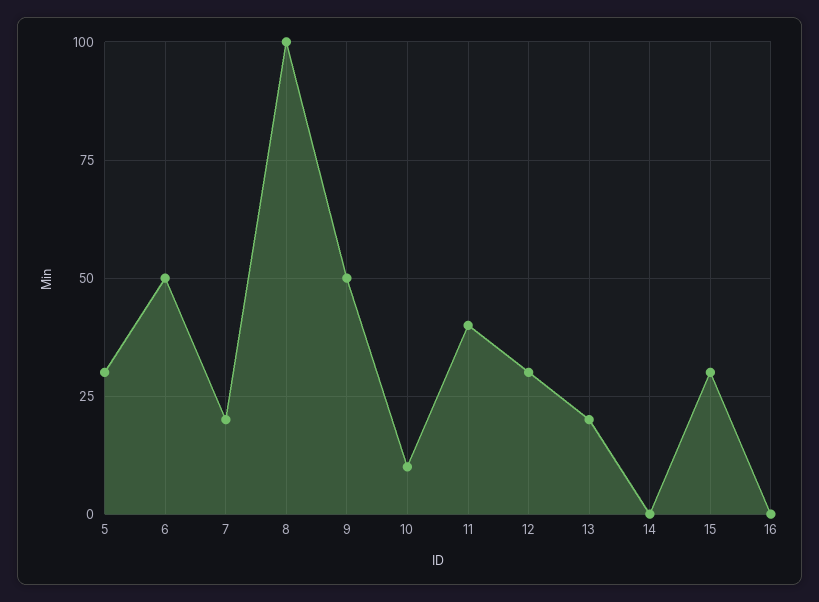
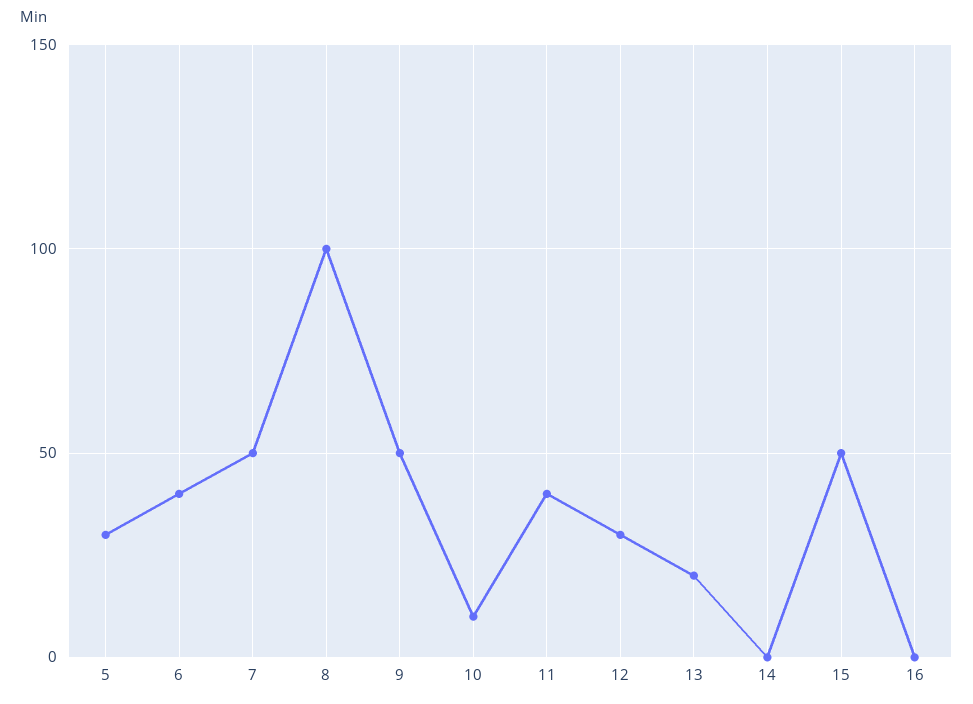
  {
    "5": 30,
-   "6": 50,
+   "6": 40,
-   "7": 20,
+   "7": 50,
    "8": 100,
    "9": 50,
    "10": 10,
    "11": 40,
    "12": 30,
    "13": 20,
    "14": 0,
-   "15": 30,
+   "15": 50,
    "16": 0
  }

